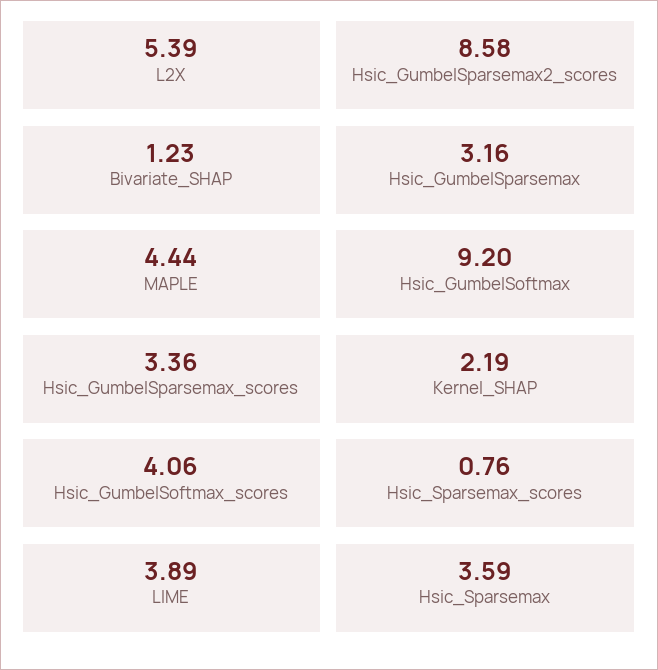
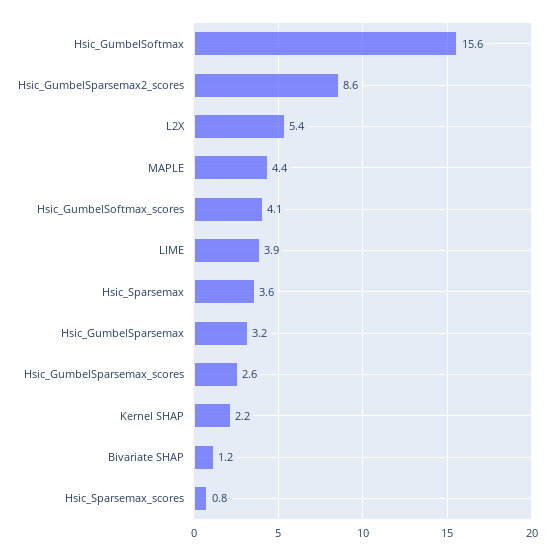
  {
    "L2X": 5.39,
    "Hsic_GumbelSparsemax2_scores": 8.58,
    "Bivariate_SHAP": 1.23,
    "Hsic_GumbelSparsemax": 3.16,
    "MAPLE": 4.44,
-   "Hsic_GumbelSoftmax": 9.2,
+   "Hsic_GumbelSoftmax": 15.6,
-   "Hsic_GumbelSparsemax_scores": 3.36,
+   "Hsic_GumbelSparsemax_scores": 2.6,
    "Kernel_SHAP": 2.19,
    "Hsic_GumbelSoftmax_scores": 4.06,
    "Hsic_Sparsemax_scores": 0.76,
    "LIME": 3.89,
    "Hsic_Sparsemax": 3.59
  }

